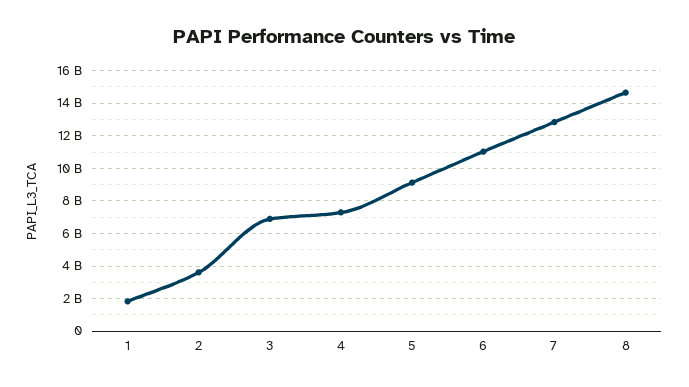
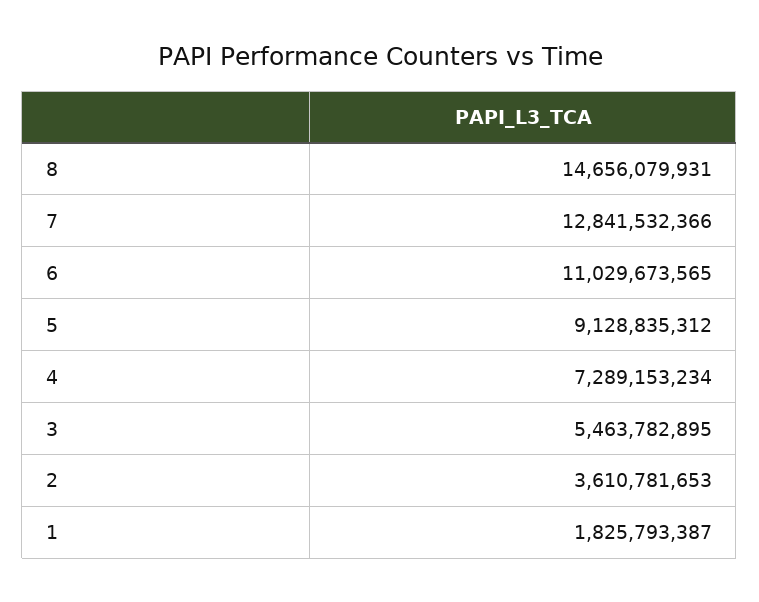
  {
    "1": 1825793387,
    "2": 3610781653,
-   "3": 7000000000,
+   "3": 5463782895,
    "4": 7289153234,
    "5": 9128835312,
    "6": 11029673565,
    "7": 12841532366,
    "8": 14656079931
  }

